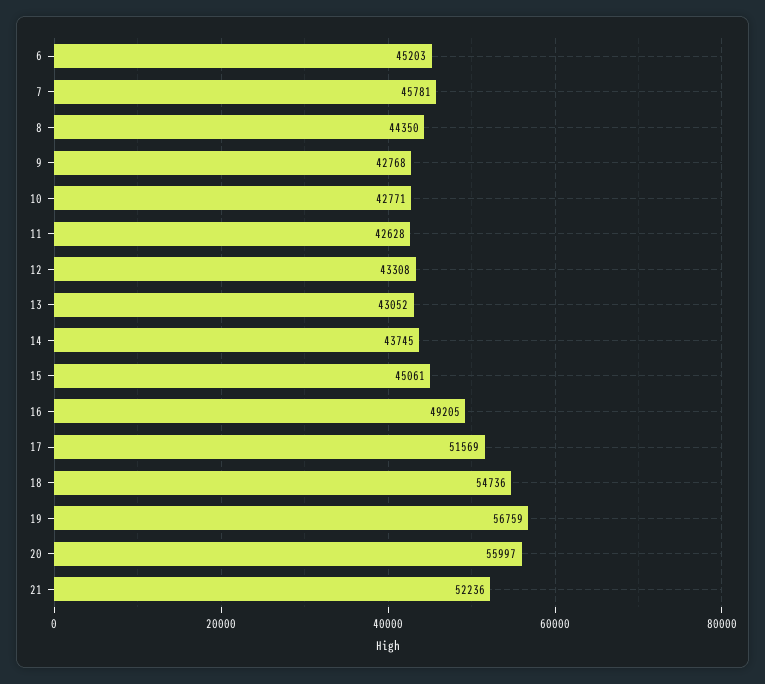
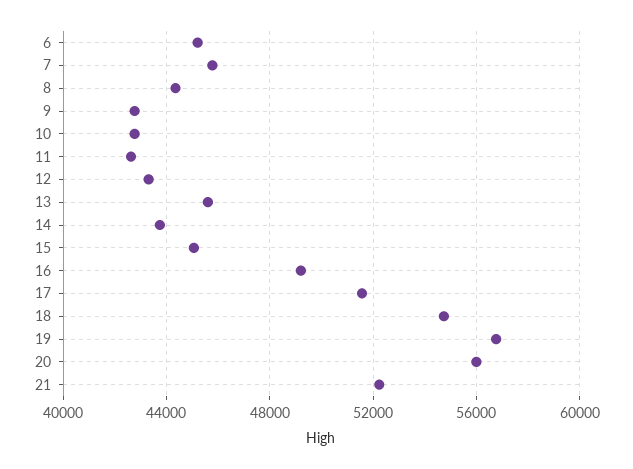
  {
    "6": 45203,
    "7": 45781,
    "8": 44350,
    "9": 42768,
    "10": 42771,
    "11": 42628,
    "12": 43308,
-   "13": 43052,
+   "13": 45500,
    "14": 43745,
    "15": 45061,
    "16": 49205,
    "17": 51569,
    "18": 54736,
    "19": 56759,
    "20": 55997,
    "21": 52236
  }

